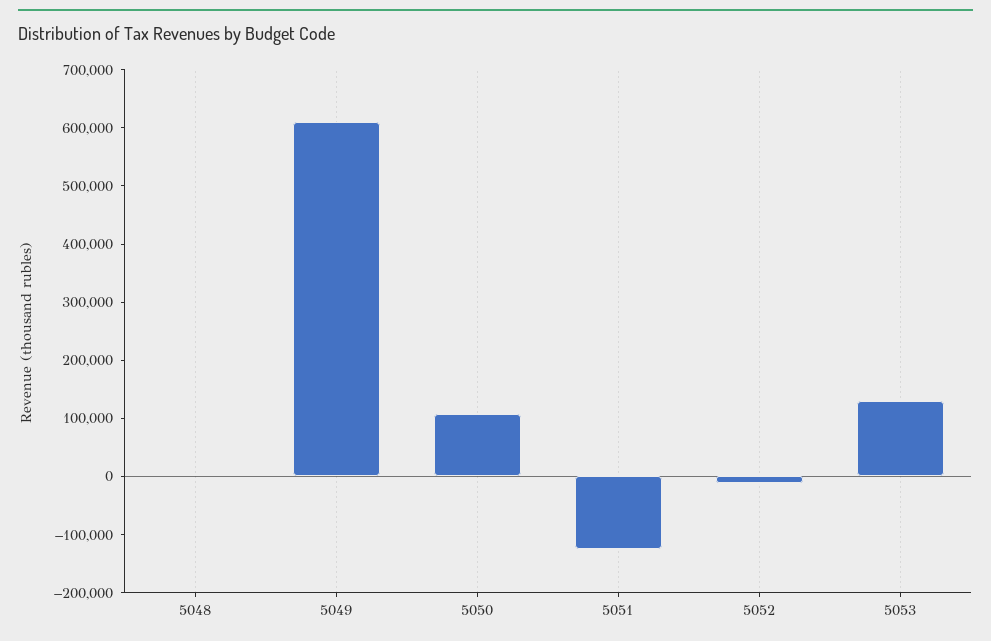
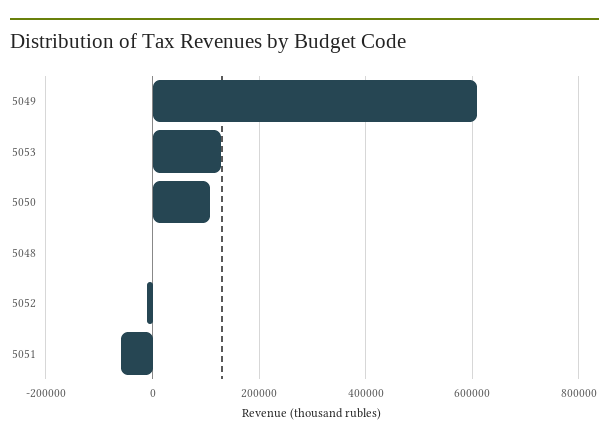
  {
    "5048": 0,
    "5049": 600000,
    "5050": 100000,
-   "5051": -120000,
+   "5051": -60000,
    "5052": -20000,
    "5053": 120000
  }

